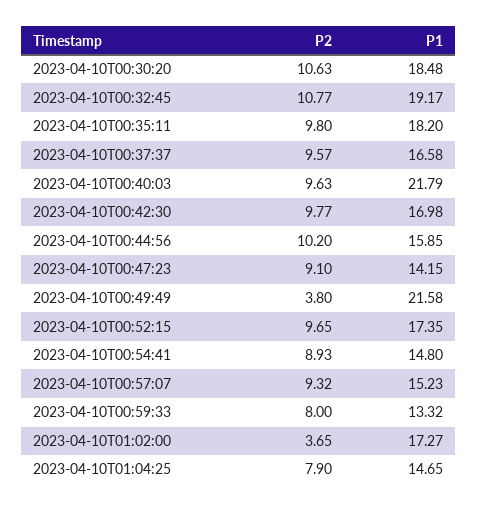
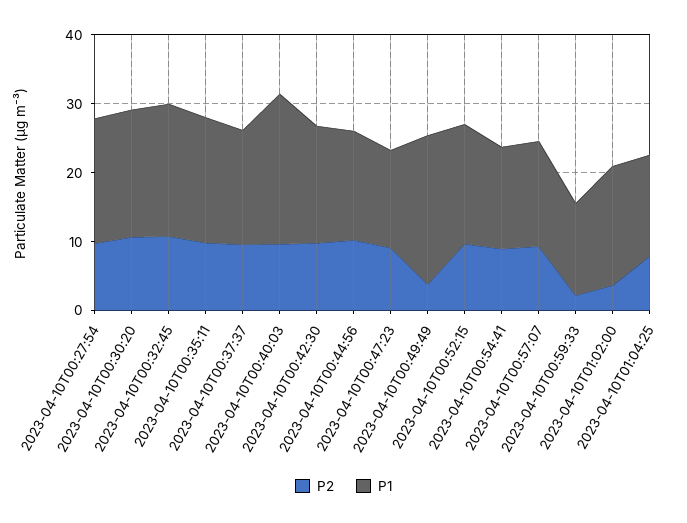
  {
    "P2": {
      "2023-04-10T00:30:20": 10.63,
      "2023-04-10T00:32:45": 10.77,
      "2023-04-10T00:35:11": 9.8,
      "2023-04-10T00:37:37": 9.57,
      "2023-04-10T00:40:03": 9.63,
      "2023-04-10T00:42:30": 9.77,
      "2023-04-10T00:44:56": 10.2,
      "2023-04-10T00:47:23": 9.1,
      "2023-04-10T00:49:49": 3.8,
      "2023-04-10T00:52:15": 9.65,
      "2023-04-10T00:54:41": 8.93,
      "2023-04-10T00:57:07": 9.32,
-     "2023-04-10T00:59:33": 8,
+     "2023-04-10T00:59:33": 2,
      "2023-04-10T01:02:00": 3.65,
-     "2023-04-10T01:04:25": 7.9
+     "2023-04-10T01:04:25": 7.9,
+     "2023-04-10T00:27:54": 10
    },
    "P1": {
      "2023-04-10T00:30:20": 18.48,
      "2023-04-10T00:32:45": 19.17,
      "2023-04-10T00:35:11": 18.2,
      "2023-04-10T00:37:37": 16.58,
      "2023-04-10T00:40:03": 21.79,
      "2023-04-10T00:42:30": 16.98,
      "2023-04-10T00:44:56": 15.85,
      "2023-04-10T00:47:23": 14.15,
      "2023-04-10T00:49:49": 21.58,
      "2023-04-10T00:52:15": 17.35,
      "2023-04-10T00:54:41": 14.8,
      "2023-04-10T00:57:07": 15.23,
      "2023-04-10T00:59:33": 13.32,
      "2023-04-10T01:02:00": 17.27,
-     "2023-04-10T01:04:25": 14.65
+     "2023-04-10T01:04:25": 14.65,
+     "2023-04-10T00:27:54": 18
    }
  }

